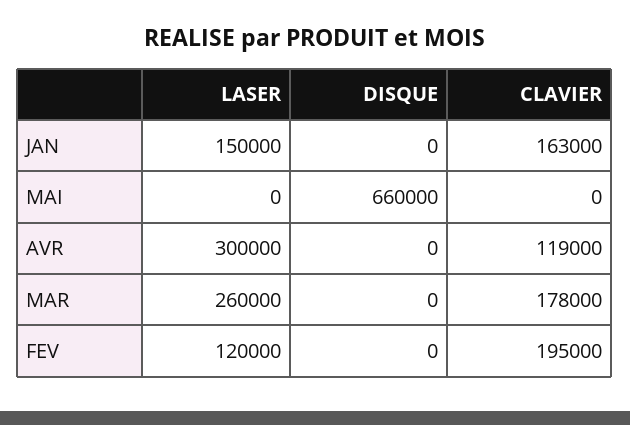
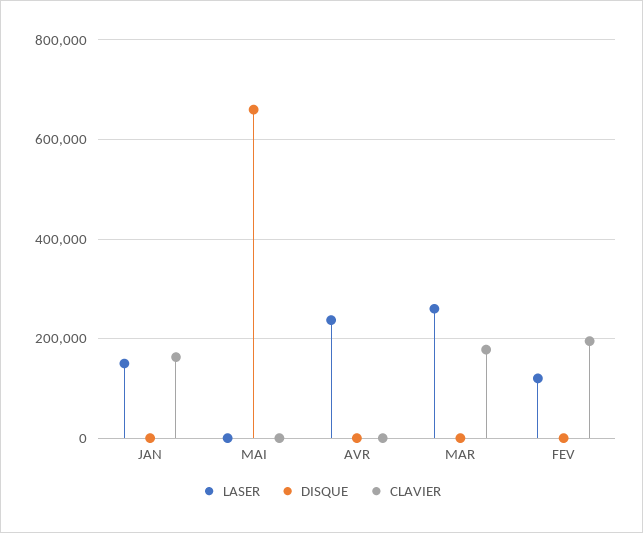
  {
    "LASER": {
      "JAN": 150000,
      "MAI": 0,
-     "AVR": 300000,
+     "AVR": 240000,
      "MAR": 260000,
      "FEV": 120000
    },
    "DISQUE": {
      "JAN": 0,
      "MAI": 660000,
      "AVR": 0,
      "MAR": 0,
      "FEV": 0
    },
    "CLAVIER": {
      "JAN": 163000,
      "MAI": 0,
-     "AVR": 119000,
+     "AVR": 0,
      "MAR": 178000,
      "FEV": 195000
    }
  }

